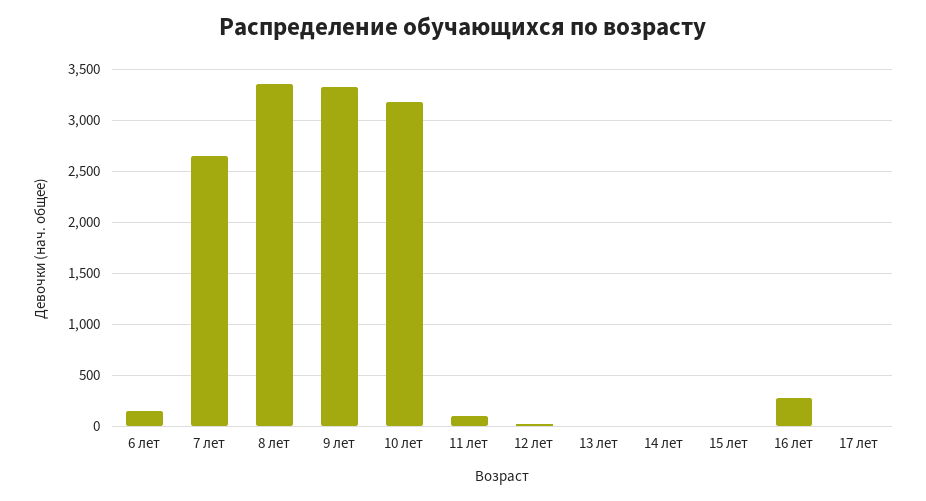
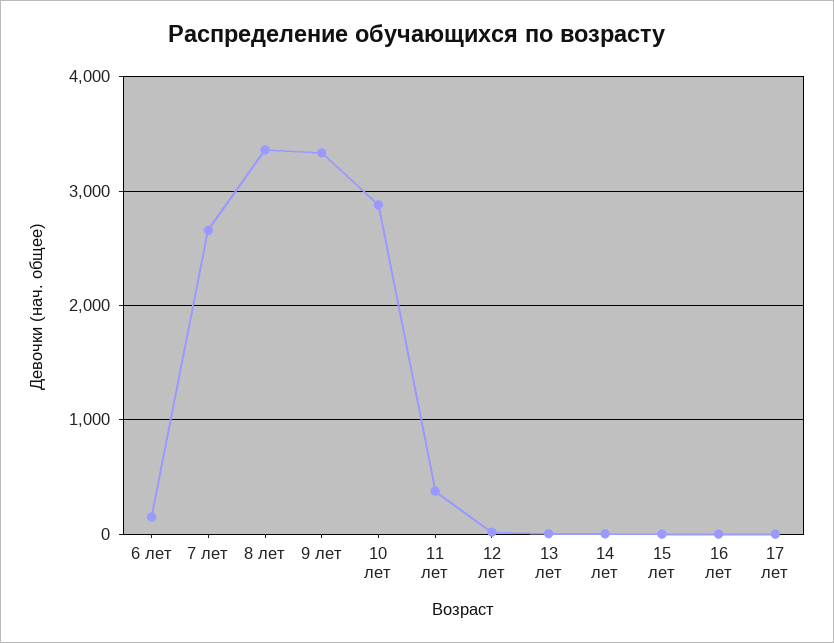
  {
    "6 лет": 200,
    "7 лет": 2700,
    "8 лет": 3400,
    "9 лет": 3300,
-   "10 лет": 3200,
+   "10 лет": 2900,
-   "11 лет": 100,
+   "11 лет": 400,
    "12 лет": 0,
    "13 лет": 0,
    "14 лет": 0,
    "15 лет": 0,
-   "16 лет": 300,
+   "16 лет": 0,
    "17 лет": 0
  }

